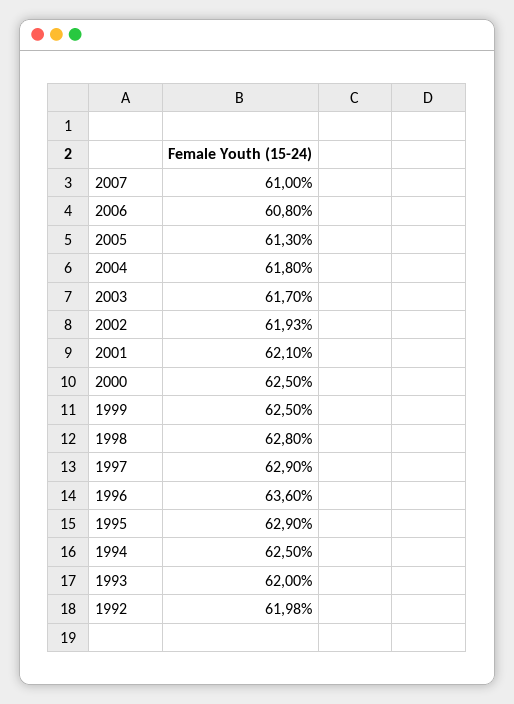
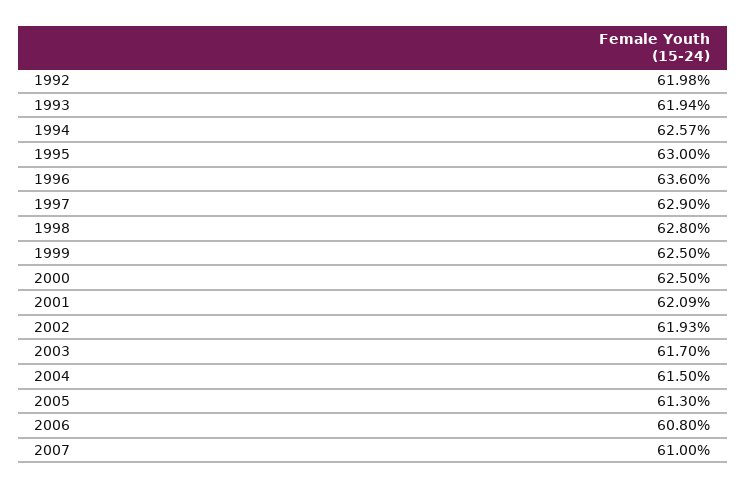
  {
    "2007": 61,
    "2006": 60.8,
    "2005": 61.3,
-   "2004": 61.8,
+   "2004": 61.5,
    "2003": 61.7,
    "2002": 61.93,
-   "2001": 62.1,
+   "2001": 62.09,
    "2000": 62.5,
    "1999": 62.5,
    "1998": 62.8,
    "1997": 62.9,
    "1996": 63.6,
-   "1995": 62.9,
+   "1995": 63,
-   "1994": 62.5,
+   "1994": 62.57,
-   "1993": 62,
+   "1993": 61.94,
    "1992": 61.98
  }

